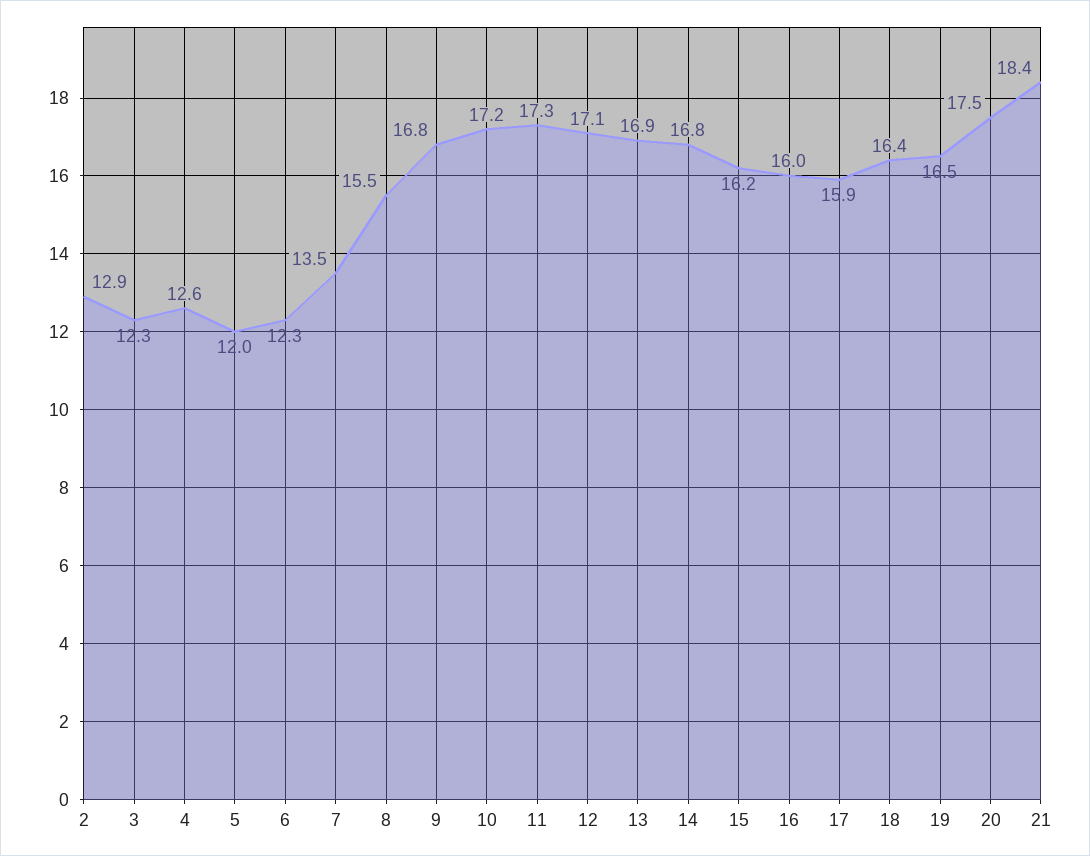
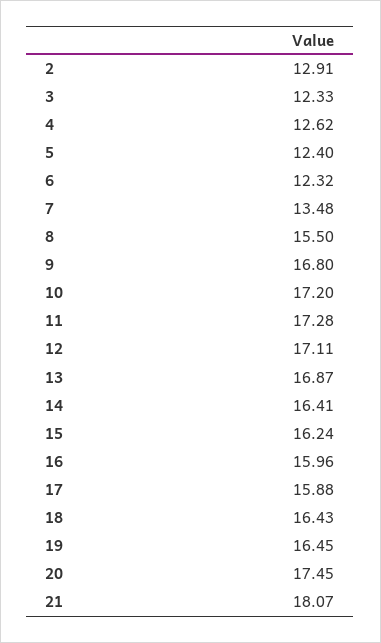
  {
    "2": 12.91,
    "3": 12.33,
    "4": 12.62,
-   "5": 12,
+   "5": 12.4,
    "6": 12.32,
    "7": 13.48,
    "8": 15.5,
    "9": 16.8,
    "10": 17.2,
    "11": 17.28,
    "12": 17.11,
    "13": 16.87,
-   "14": 16.8,
+   "14": 16.41,
    "15": 16.24,
    "16": 15.96,
    "17": 15.88,
    "18": 16.43,
    "19": 16.45,
    "20": 17.45,
-   "21": 18.4
+   "21": 18.07
  }

